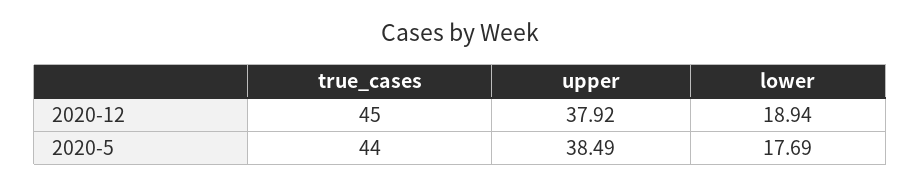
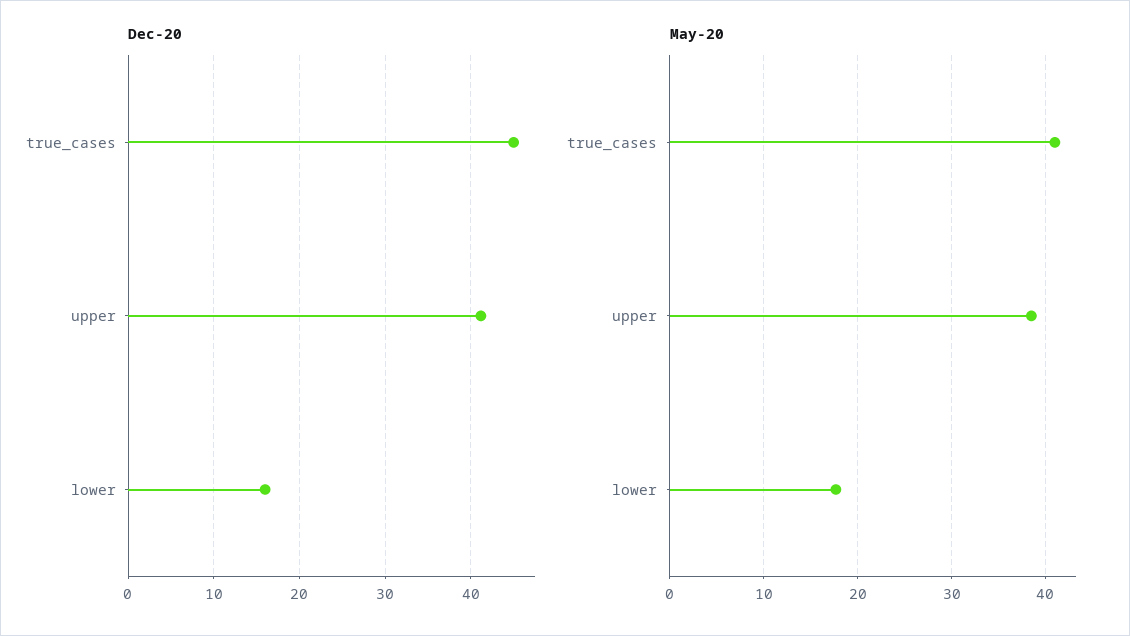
  {
    "2020-12": {
      "true_cases": 45,
-     "upper": 37.92,
+     "upper": 41,
-     "lower": 18.94
+     "lower": 16
    },
    "2020-5": {
-     "true_cases": 44,
+     "true_cases": 41,
      "upper": 38.49,
      "lower": 17.69
    }
  }

